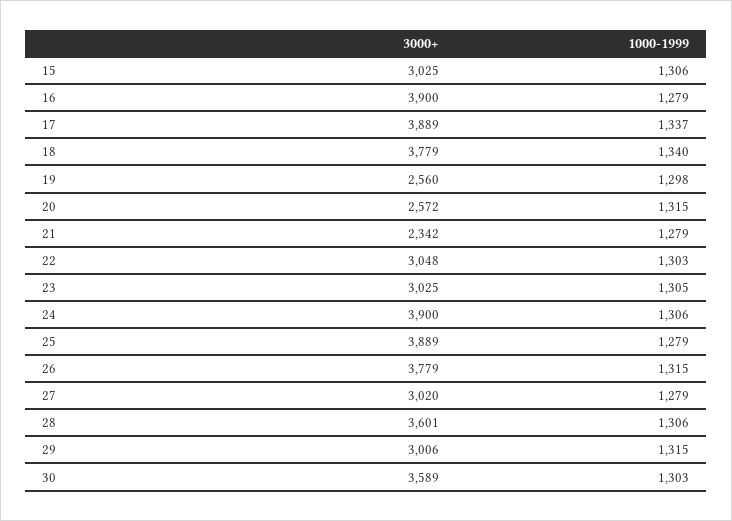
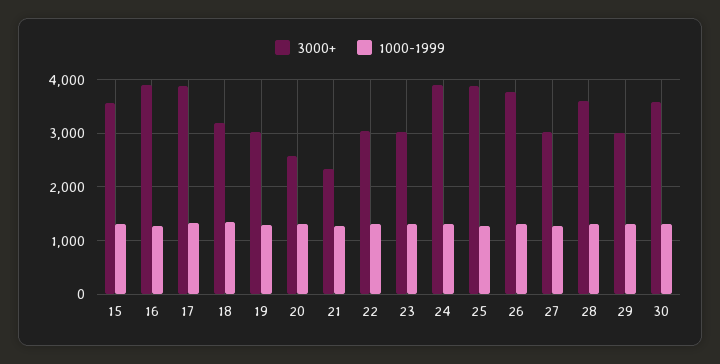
  {
    "3000+": {
-     "15": 3025,
+     "15": 3600,
      "16": 3900,
      "17": 3889,
-     "18": 3779,
+     "18": 3200,
-     "19": 2560,
+     "19": 3000,
      "20": 2572,
      "21": 2342,
      "22": 3048,
      "23": 3025,
      "24": 3900,
      "25": 3889,
      "26": 3779,
      "27": 3020,
      "28": 3601,
      "29": 3006,
      "30": 3589
    },
    "1000-1999": {
      "15": 1306,
      "16": 1279,
      "17": 1337,
      "18": 1340,
      "19": 1298,
      "20": 1315,
      "21": 1279,
      "22": 1303,
      "23": 1305,
      "24": 1306,
      "25": 1279,
      "26": 1315,
      "27": 1279,
      "28": 1306,
      "29": 1315,
      "30": 1303
    }
  }

